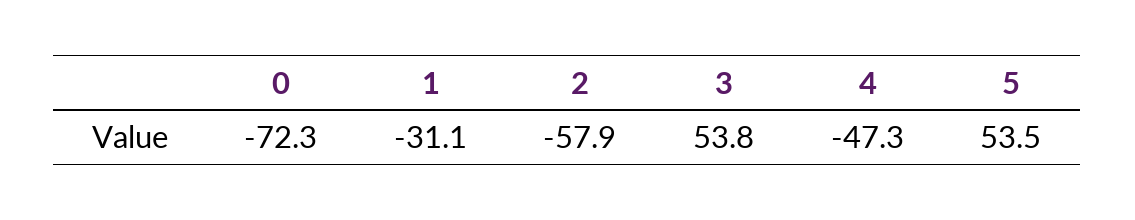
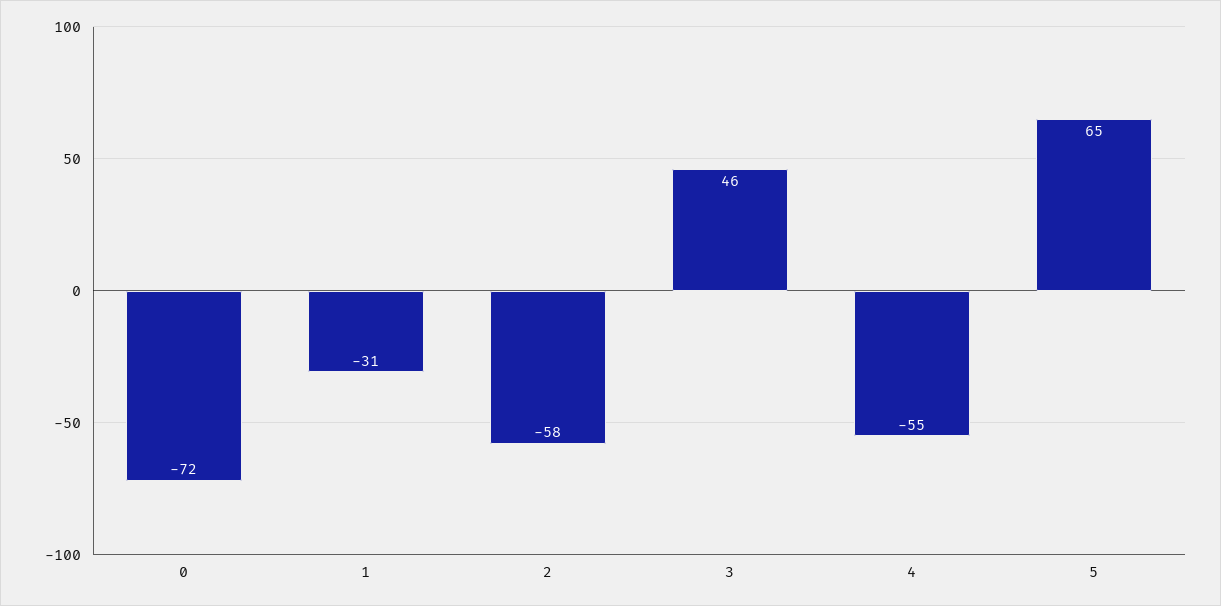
  {
    "0": -72.3,
    "1": -31.1,
    "2": -57.9,
-   "3": 53.8,
+   "3": 46,
-   "4": -47.3,
+   "4": -55,
-   "5": 53.5
+   "5": 65
  }

